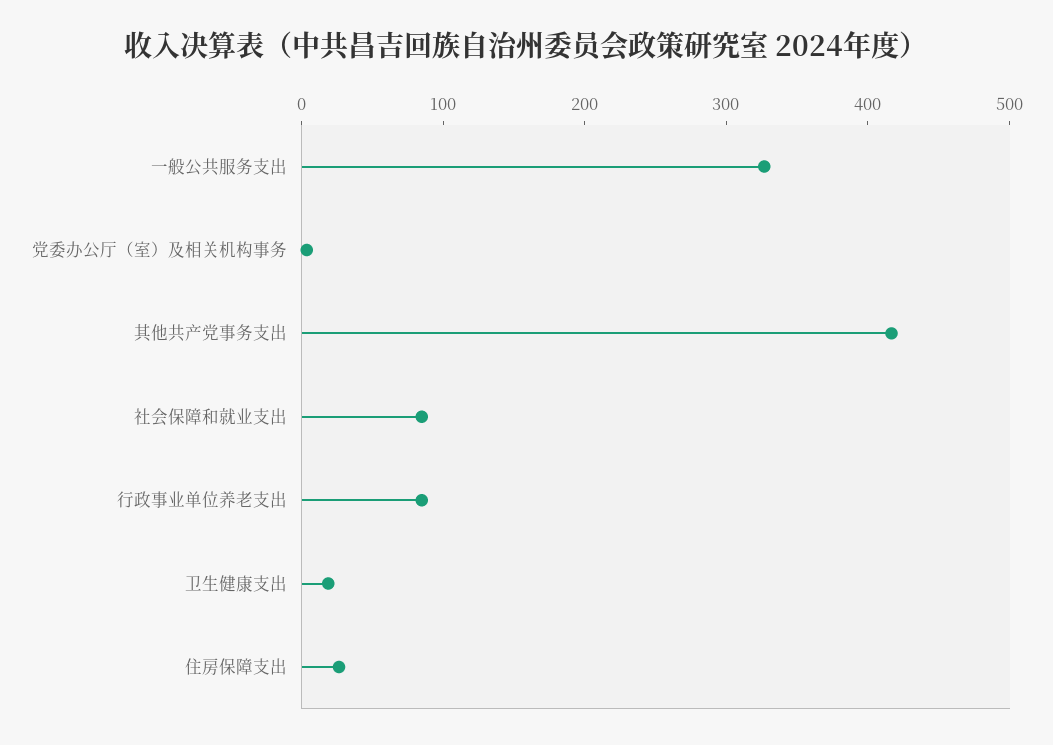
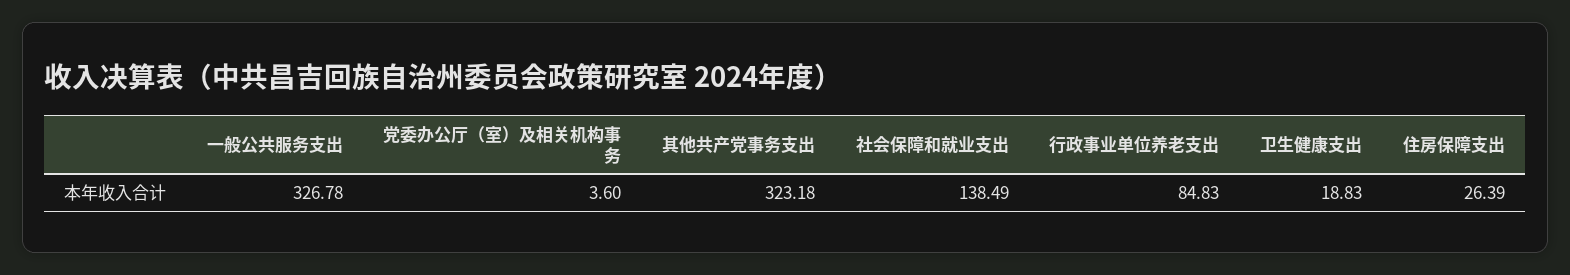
  {
    "一般公共服务支出": 326.78,
    "党委办公厅（室）及相关机构事务": 3.6,
-   "其他共产党事务支出": 420,
+   "其他共产党事务支出": 323.18,
-   "社会保障和就业支出": 80,
+   "社会保障和就业支出": 138.49,
    "行政事业单位养老支出": 84.83,
    "卫生健康支出": 18.83,
    "住房保障支出": 26.39
  }

